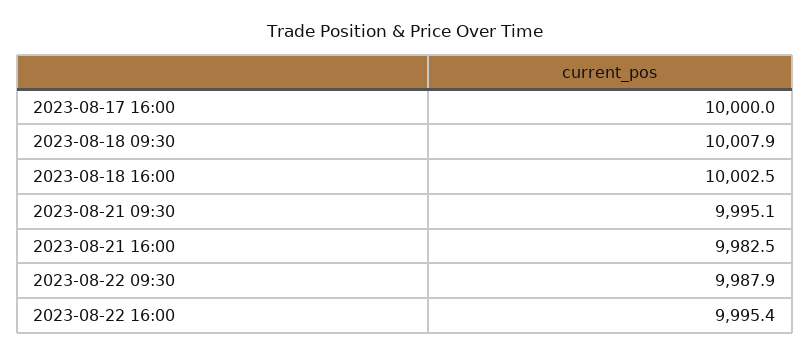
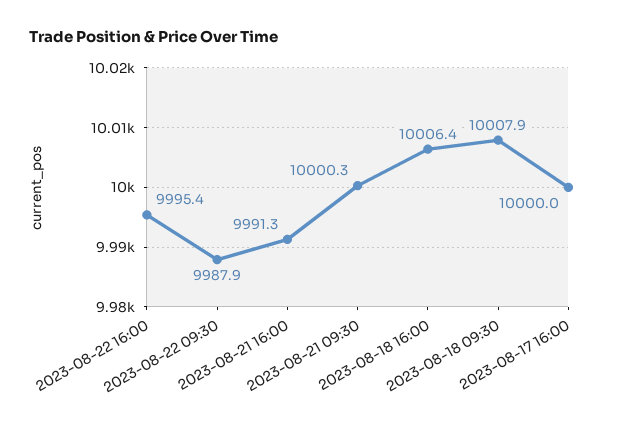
  {
    "2023-08-17 16:00": 10000,
    "2023-08-18 09:30": 10007.9,
-   "2023-08-18 16:00": 10002.5,
+   "2023-08-18 16:00": 10006.4,
-   "2023-08-21 09:30": 9995.1,
+   "2023-08-21 09:30": 10000.3,
-   "2023-08-21 16:00": 9982.5,
+   "2023-08-21 16:00": 9991.3,
    "2023-08-22 09:30": 9987.9,
    "2023-08-22 16:00": 9995.4
  }

